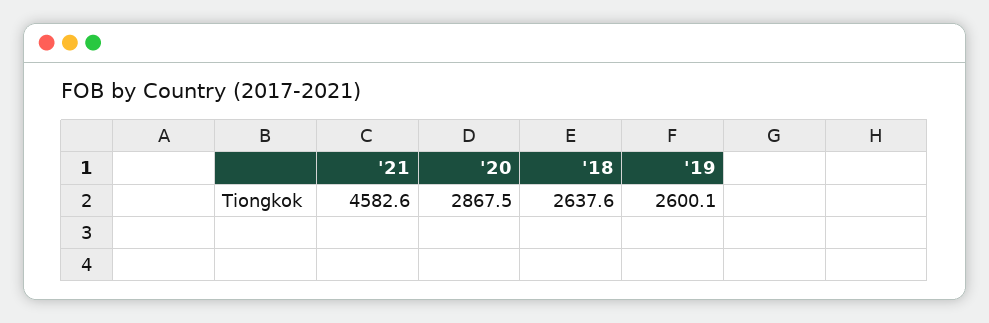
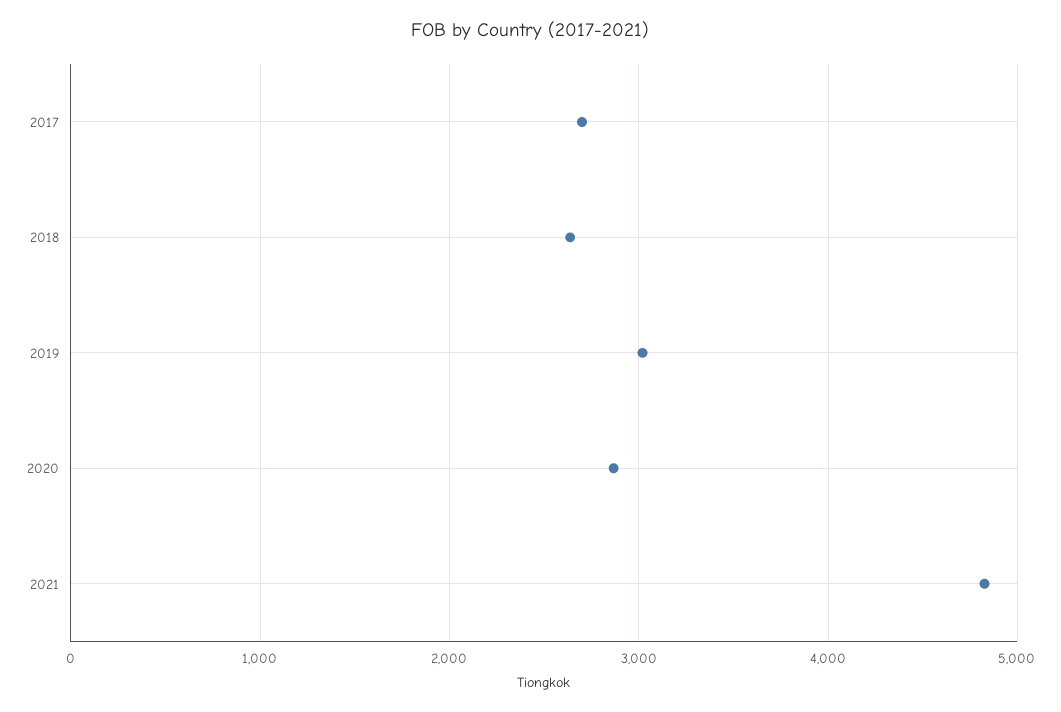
  {
-   "'21": 4582.6,
+   "'21": 4800,
    "'20": 2867.5,
    "'18": 2637.6,
-   "'19": 2600.1
+   "'19": 3000,
+   "2017": 2700
  }

